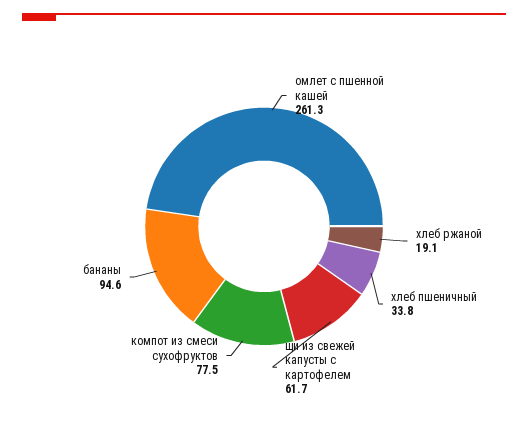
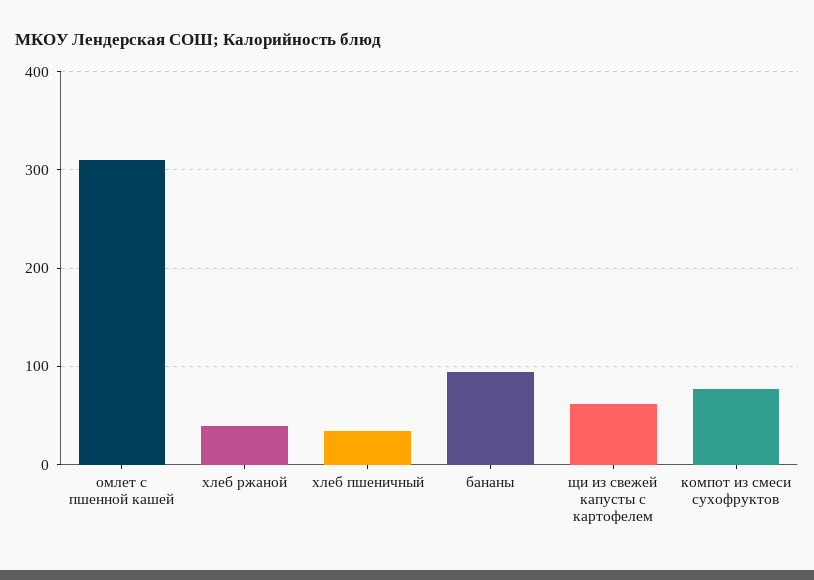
  {
-   "омлет с пшенной кашей": 261.3,
+   "омлет с пшенной кашей": 310,
-   "хлеб ржаной": 19.1,
+   "хлеб ржаной": 40,
    "хлеб пшеничный": 33.8,
    "щи из свежей капусты с картофелем": 61.7,
    "компот из смеси сухофруктов": 77.5,
    "бананы": 94.6
  }

